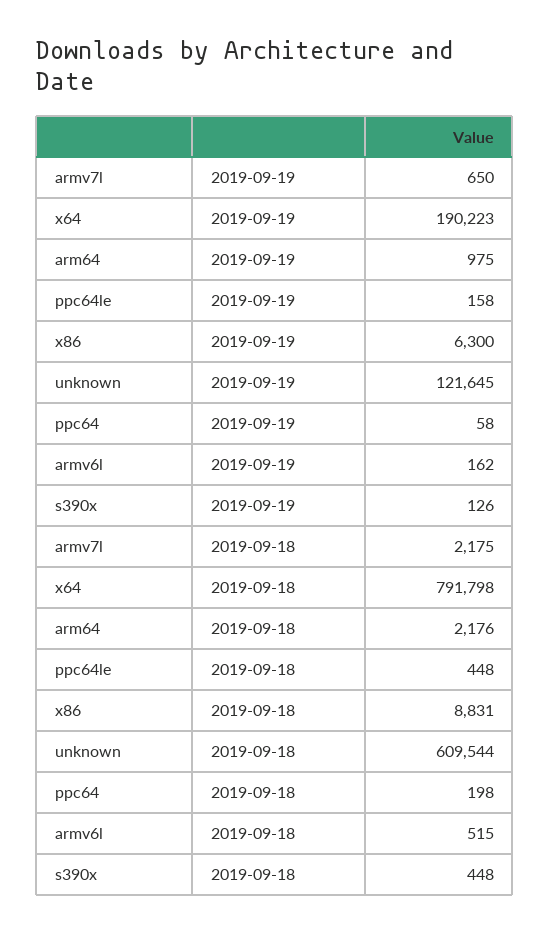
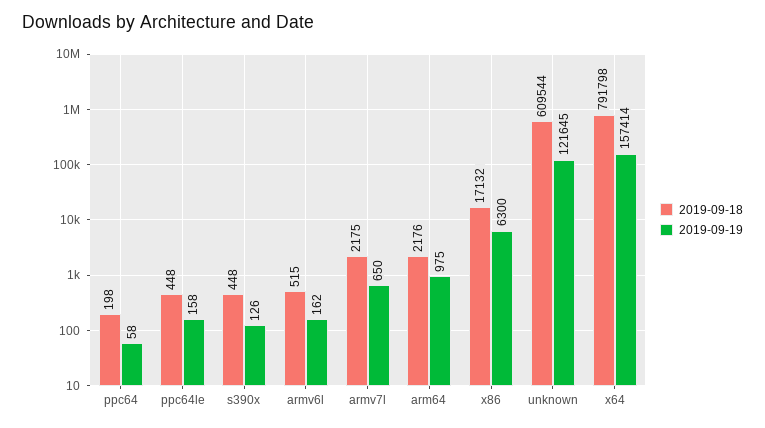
  {
    "2019-09-19": {
      "armv7l": 650,
-     "x64": 190223,
+     "x64": 157414,
      "arm64": 975,
      "ppc64le": 158,
      "x86": 6300,
      "unknown": 121645,
      "ppc64": 58,
      "armv6l": 162,
      "s390x": 126
    },
    "2019-09-18": {
      "armv7l": 2175,
      "x64": 791798,
      "arm64": 2176,
      "ppc64le": 448,
-     "x86": 8831,
+     "x86": 17132,
      "unknown": 609544,
      "ppc64": 198,
      "armv6l": 515,
      "s390x": 448
    }
  }

